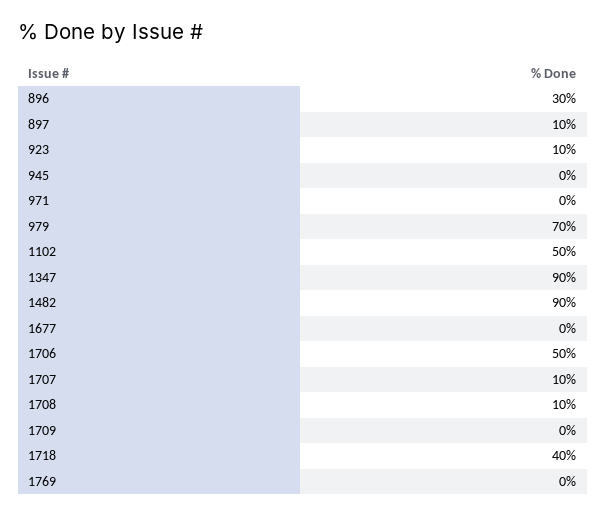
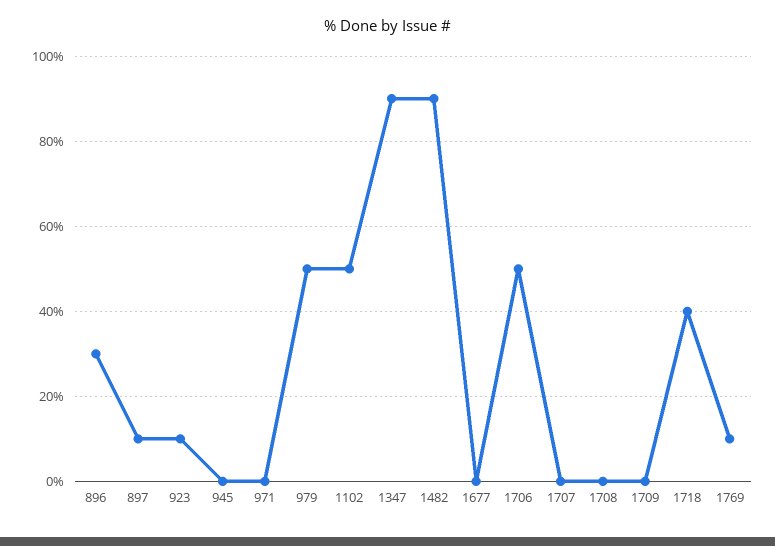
  {
    "896": 30,
    "897": 10,
    "923": 10,
    "945": 0,
    "971": 0,
-   "979": 70,
+   "979": 50,
    "1102": 50,
    "1347": 90,
    "1482": 90,
    "1677": 0,
    "1706": 50,
-   "1707": 10,
+   "1707": 0,
-   "1708": 10,
+   "1708": 0,
    "1709": 0,
    "1718": 40,
-   "1769": 0
+   "1769": 10
  }

